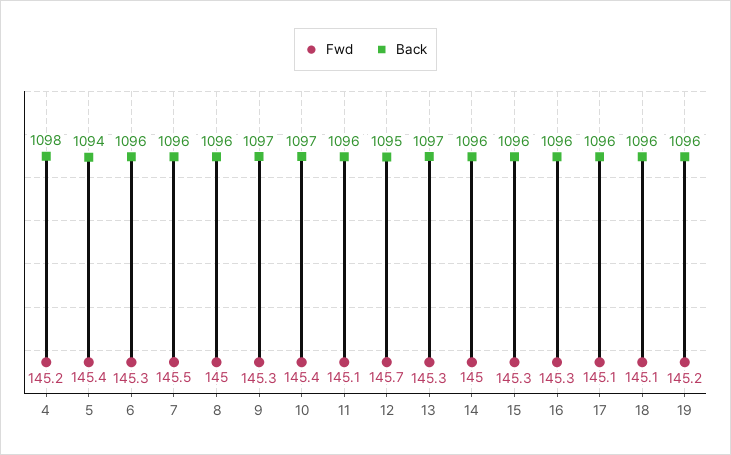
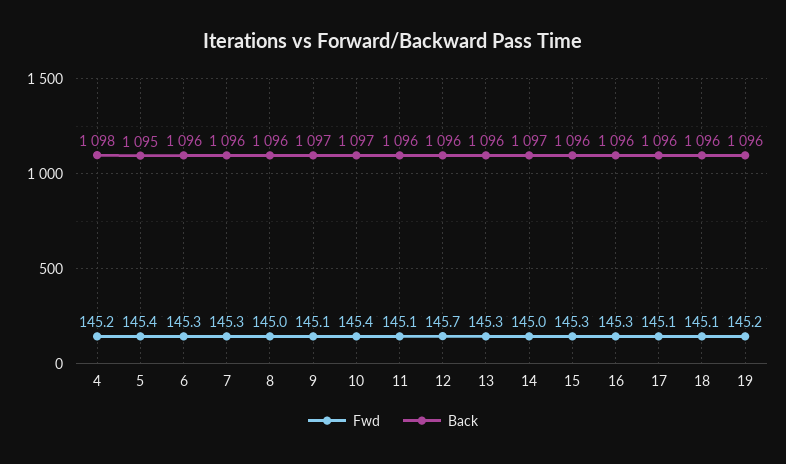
  {
    "Fwd": {
      "4": 145.2,
      "5": 145.4,
      "6": 145.3,
-     "7": 145.5,
+     "7": 145.3,
      "8": 145,
-     "9": 145.3,
+     "9": 145.1,
      "10": 145.4,
      "11": 145.1,
      "12": 145.7,
      "13": 145.3,
      "14": 145,
      "15": 145.3,
      "16": 145.3,
      "17": 145.1,
      "18": 145.1,
      "19": 145.2
    },
    "Back": {
      "4": 1098,
-     "5": 1094,
+     "5": 1095,
      "6": 1096,
      "7": 1096,
      "8": 1096,
      "9": 1097,
      "10": 1097,
      "11": 1096,
-     "12": 1095,
+     "12": 1096,
-     "13": 1097,
+     "13": 1096,
-     "14": 1096,
+     "14": 1097,
      "15": 1096,
      "16": 1096,
      "17": 1096,
      "18": 1096,
      "19": 1096
    }
  }

